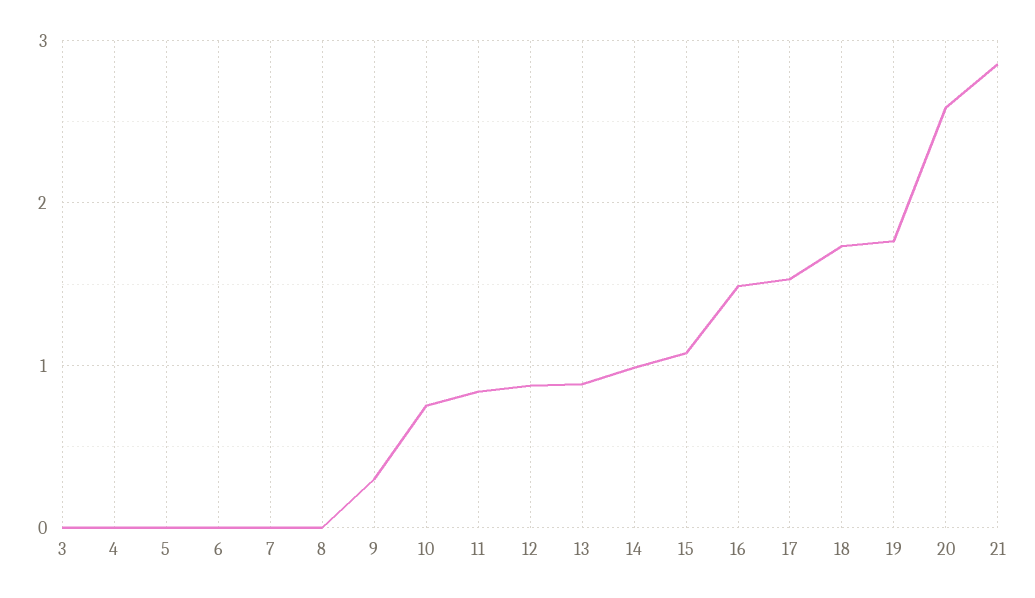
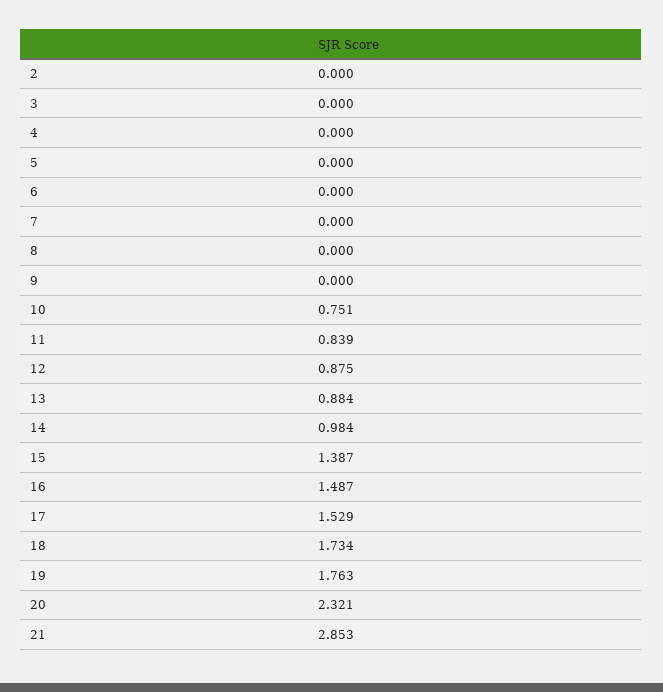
  {
    "3": 0,
    "4": 0,
    "5": 0,
    "6": 0,
    "7": 0,
    "8": 0,
-   "9": 0.3,
+   "9": 0,
    "10": 0.751,
    "11": 0.839,
    "12": 0.875,
    "13": 0.884,
    "14": 0.984,
-   "15": 1.1,
+   "15": 1.387,
    "16": 1.487,
    "17": 1.529,
    "18": 1.734,
    "19": 1.763,
-   "20": 2.6,
+   "20": 2.321,
-   "21": 2.853
+   "21": 2.853,
+   "2": 0
  }

